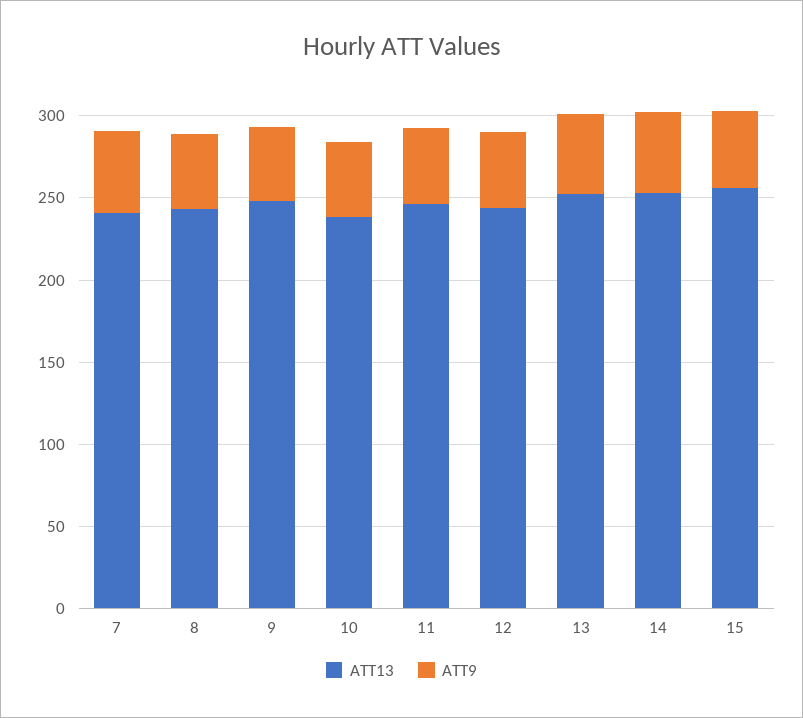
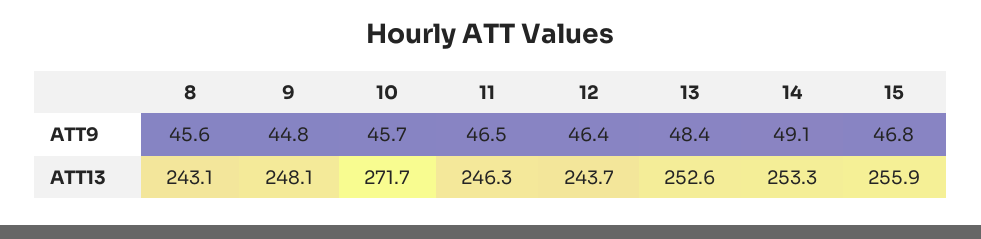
  {
    "ATT13": {
-     "7": 240,
      "8": 243.1,
      "9": 248.1,
-     "10": 240,
+     "10": 271.7,
      "11": 246.3,
      "12": 243.7,
      "13": 252.6,
      "14": 253.3,
      "15": 255.9
    },
    "ATT9": {
-     "7": 50,
      "8": 45.6,
      "9": 44.8,
      "10": 45.7,
      "11": 46.5,
      "12": 46.4,
      "13": 48.4,
      "14": 49.1,
      "15": 46.8
    }
  }

